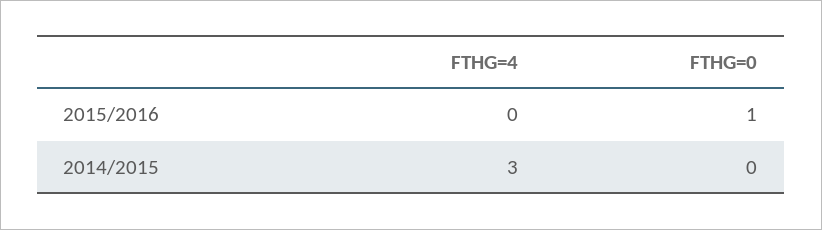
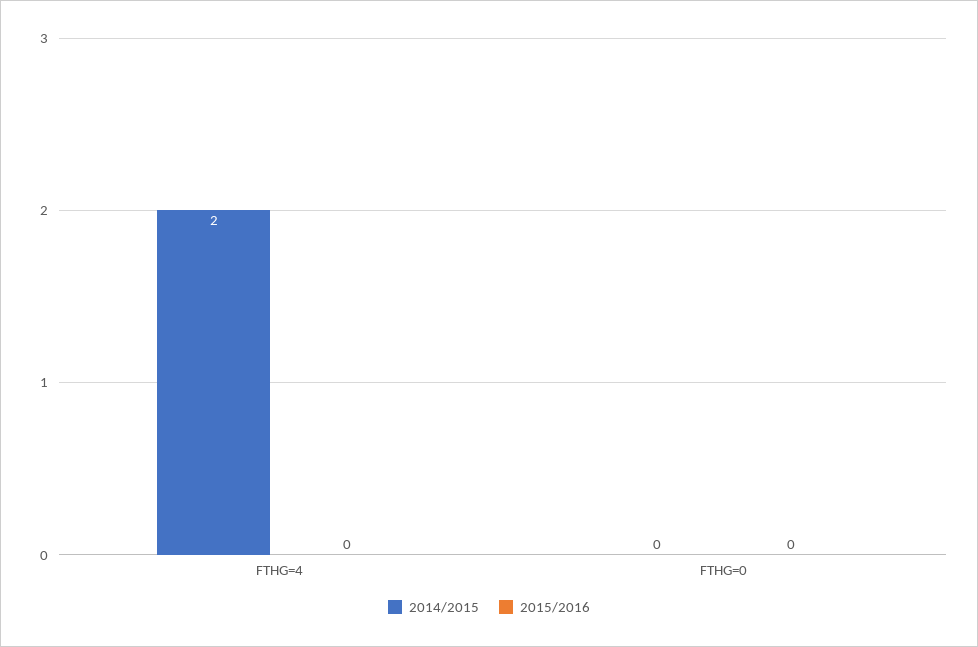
  {
    "2015/2016": {
      "FTHG=4": 0,
-     "FTHG=0": 1
+     "FTHG=0": 0
    },
    "2014/2015": {
-     "FTHG=4": 3,
+     "FTHG=4": 2,
      "FTHG=0": 0
    }
  }

